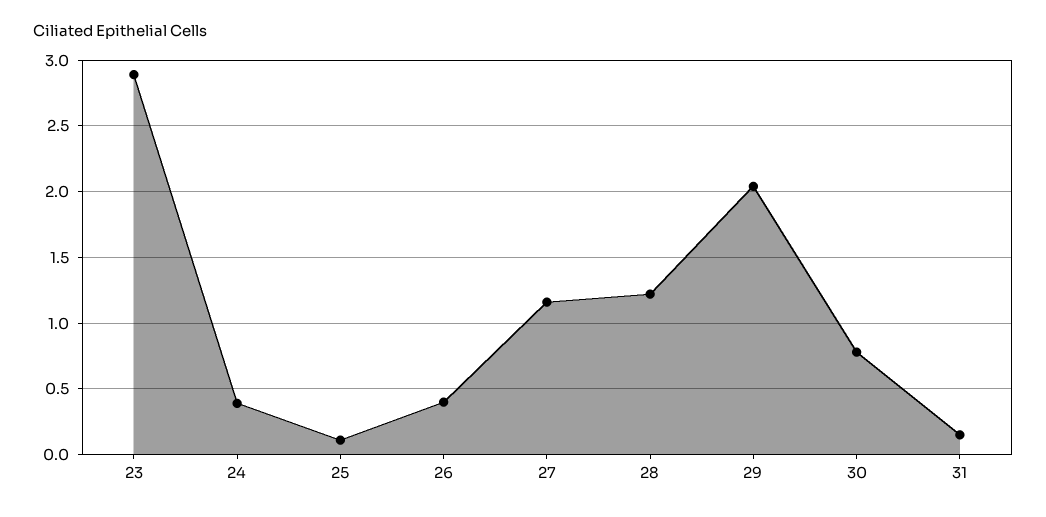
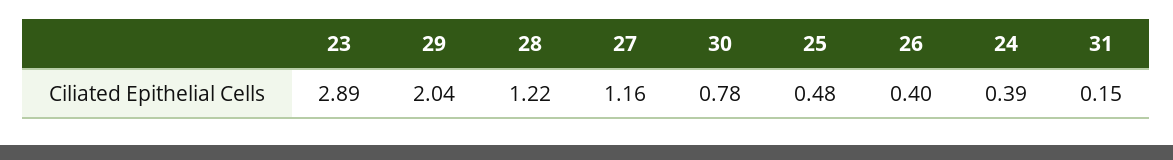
  {
    "23": 2.89,
    "24": 0.39,
-   "25": 0.1,
+   "25": 0.48,
    "26": 0.4,
    "27": 1.16,
    "28": 1.22,
    "29": 2.04,
    "30": 0.78,
    "31": 0.15
  }

